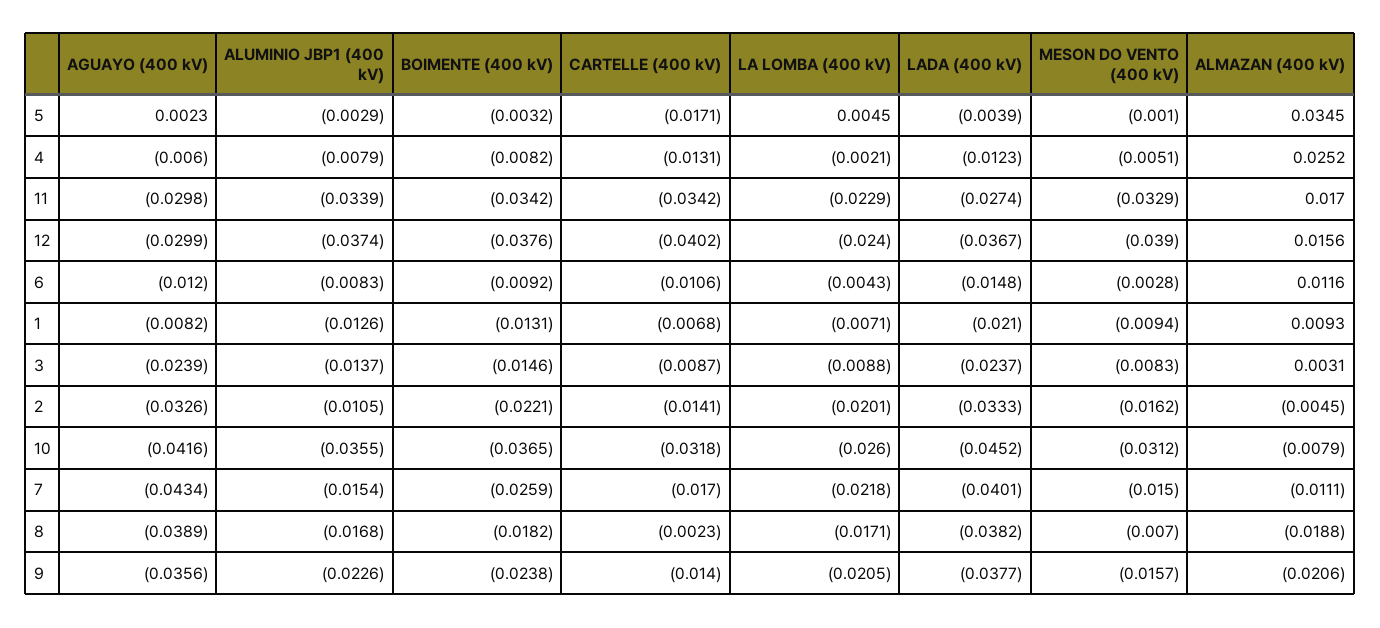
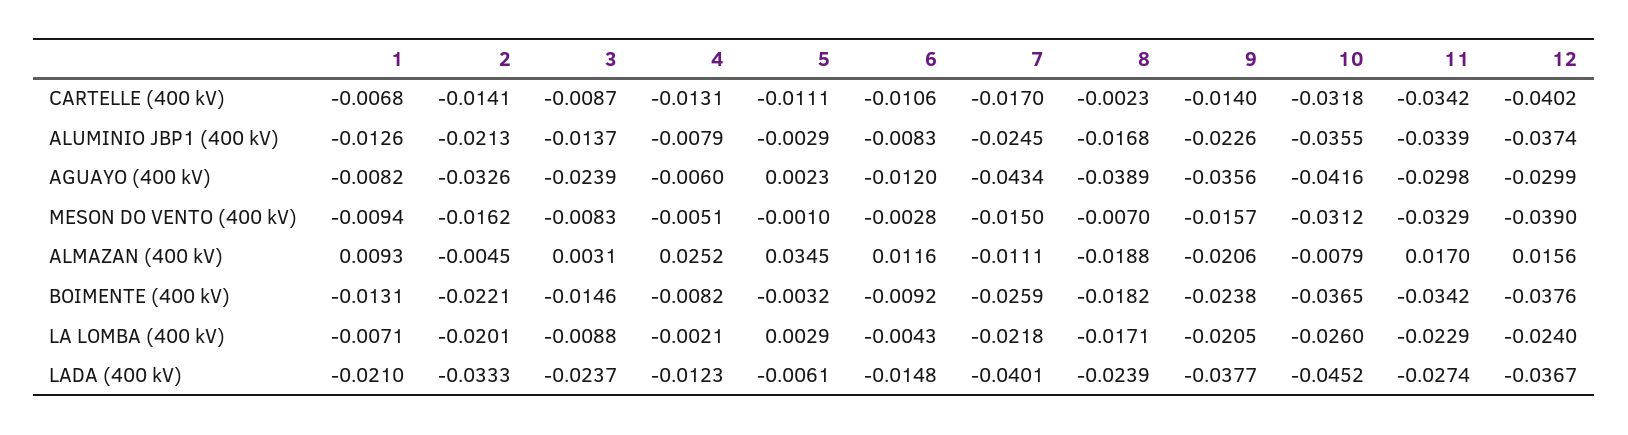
  {
    "AGUAYO (400 kV)": {
      "5": 0.0023,
      "4": -0.006,
      "11": -0.0298,
      "12": -0.0299,
      "6": -0.012,
      "1": -0.0082,
      "3": -0.0239,
      "2": -0.0326,
      "10": -0.0416,
      "7": -0.0434,
      "8": -0.0389,
      "9": -0.0356
    },
    "ALUMINIO JBP1 (400 kV)": {
      "5": -0.0029,
      "4": -0.0079,
      "11": -0.0339,
      "12": -0.0374,
      "6": -0.0083,
      "1": -0.0126,
      "3": -0.0137,
-     "2": -0.0105,
+     "2": -0.0213,
      "10": -0.0355,
-     "7": -0.0154,
+     "7": -0.0245,
      "8": -0.0168,
      "9": -0.0226
    },
    "BOIMENTE (400 kV)": {
      "5": -0.0032,
      "4": -0.0082,
      "11": -0.0342,
      "12": -0.0376,
      "6": -0.0092,
      "1": -0.0131,
      "3": -0.0146,
      "2": -0.0221,
      "10": -0.0365,
      "7": -0.0259,
      "8": -0.0182,
      "9": -0.0238
    },
    "CARTELLE (400 kV)": {
-     "5": -0.0171,
+     "5": -0.0111,
      "4": -0.0131,
      "11": -0.0342,
      "12": -0.0402,
      "6": -0.0106,
      "1": -0.0068,
      "3": -0.0087,
      "2": -0.0141,
      "10": -0.0318,
      "7": -0.017,
      "8": -0.0023,
      "9": -0.014
    },
    "LA LOMBA (400 kV)": {
-     "5": 0.0045,
+     "5": 0.0029,
      "4": -0.0021,
      "11": -0.0229,
      "12": -0.024,
      "6": -0.0043,
      "1": -0.0071,
      "3": -0.0088,
      "2": -0.0201,
      "10": -0.026,
      "7": -0.0218,
      "8": -0.0171,
      "9": -0.0205
    },
    "LADA (400 kV)": {
-     "5": -0.0039,
+     "5": -0.0061,
      "4": -0.0123,
      "11": -0.0274,
      "12": -0.0367,
      "6": -0.0148,
      "1": -0.021,
      "3": -0.0237,
      "2": -0.0333,
      "10": -0.0452,
      "7": -0.0401,
-     "8": -0.0382,
+     "8": -0.0239,
      "9": -0.0377
    },
    "MESON DO VENTO (400 kV)": {
      "5": -0.001,
      "4": -0.0051,
      "11": -0.0329,
      "12": -0.039,
      "6": -0.0028,
      "1": -0.0094,
      "3": -0.0083,
      "2": -0.0162,
      "10": -0.0312,
      "7": -0.015,
      "8": -0.007,
      "9": -0.0157
    },
    "ALMAZAN (400 kV)": {
      "5": 0.0345,
      "4": 0.0252,
      "11": 0.017,
      "12": 0.0156,
      "6": 0.0116,
      "1": 0.0093,
      "3": 0.0031,
      "2": -0.0045,
      "10": -0.0079,
      "7": -0.0111,
      "8": -0.0188,
      "9": -0.0206
    }
  }

